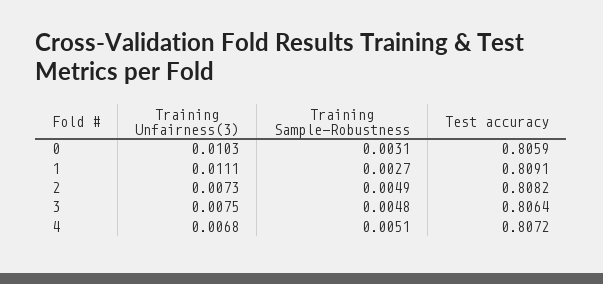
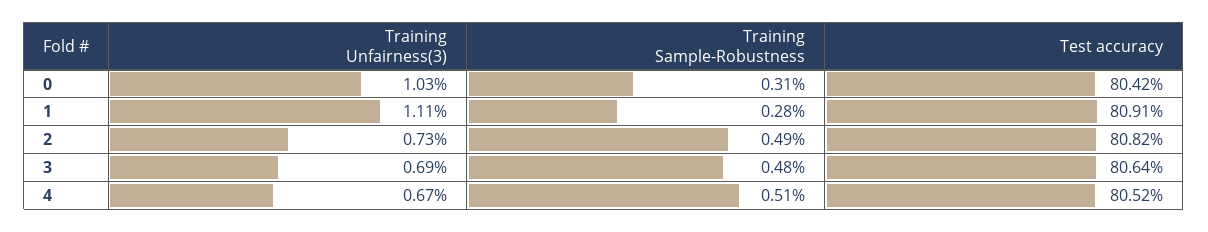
  {
    "Training Unfairness(3)": {
      "0": 0.0103,
      "1": 0.0111,
      "2": 0.0073,
-     "3": 0.0075,
+     "3": 0.0069,
-     "4": 0.0068
+     "4": 0.0067
    },
    "Training Sample-Robustness": {
      "0": 0.0031,
-     "1": 0.0027,
+     "1": 0.0028,
      "2": 0.0049,
      "3": 0.0048,
      "4": 0.0051
    },
    "Test accuracy": {
-     "0": 0.8059,
+     "0": 0.8042,
      "1": 0.8091,
      "2": 0.8082,
      "3": 0.8064,
-     "4": 0.8072
+     "4": 0.8052
    }
  }

